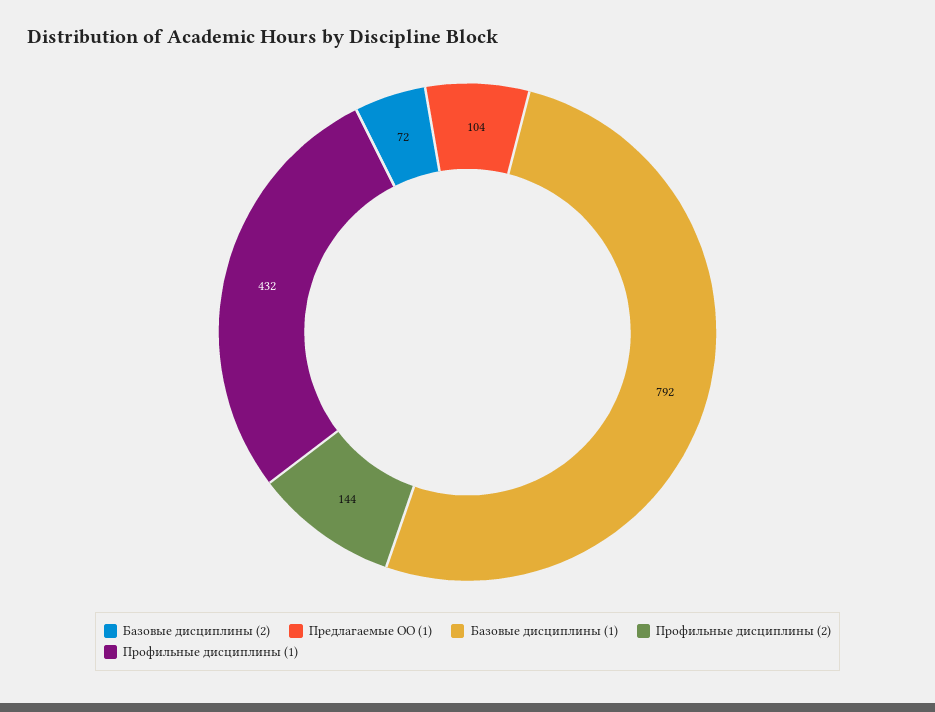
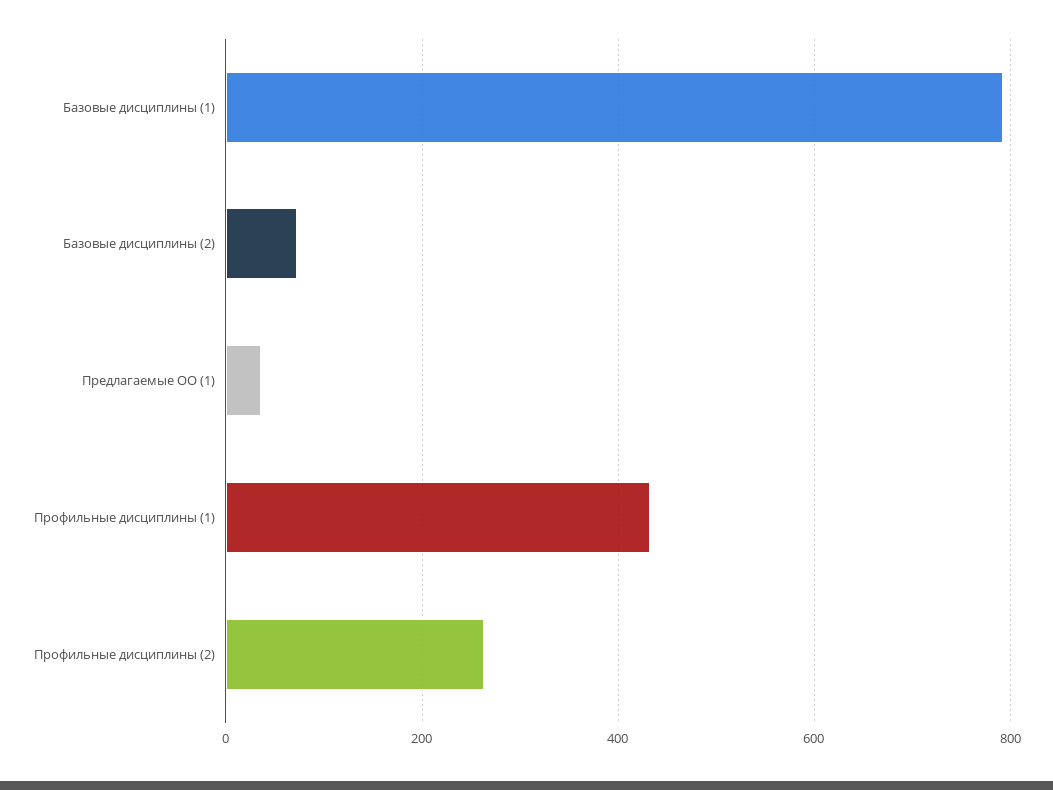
  {
    "Базовые дисциплины (2)": 72,
-   "Предлагаемые ОО (1)": 104,
+   "Предлагаемые ОО (1)": 40,
    "Базовые дисциплины (1)": 792,
-   "Профильные дисциплины (2)": 144,
+   "Профильные дисциплины (2)": 260,
    "Профильные дисциплины (1)": 432
  }

